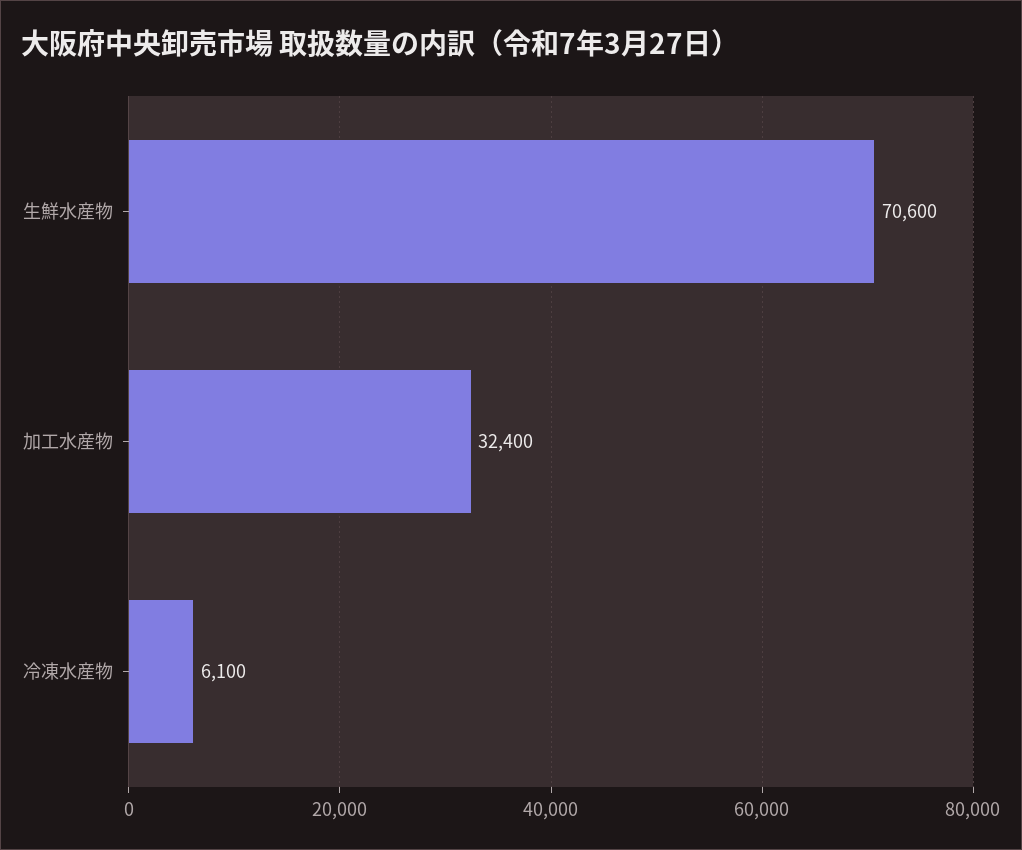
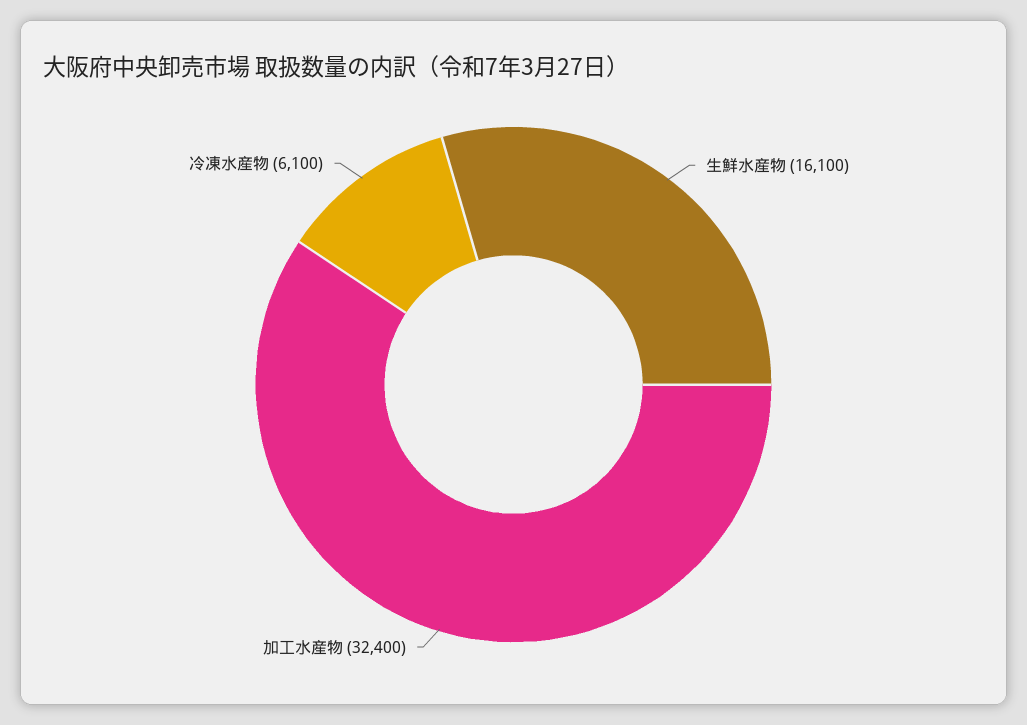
  {
-   "生鮮水産物": 70600,
+   "生鮮水産物": 16100,
    "加工水産物": 32400,
    "冷凍水産物": 6100
  }

